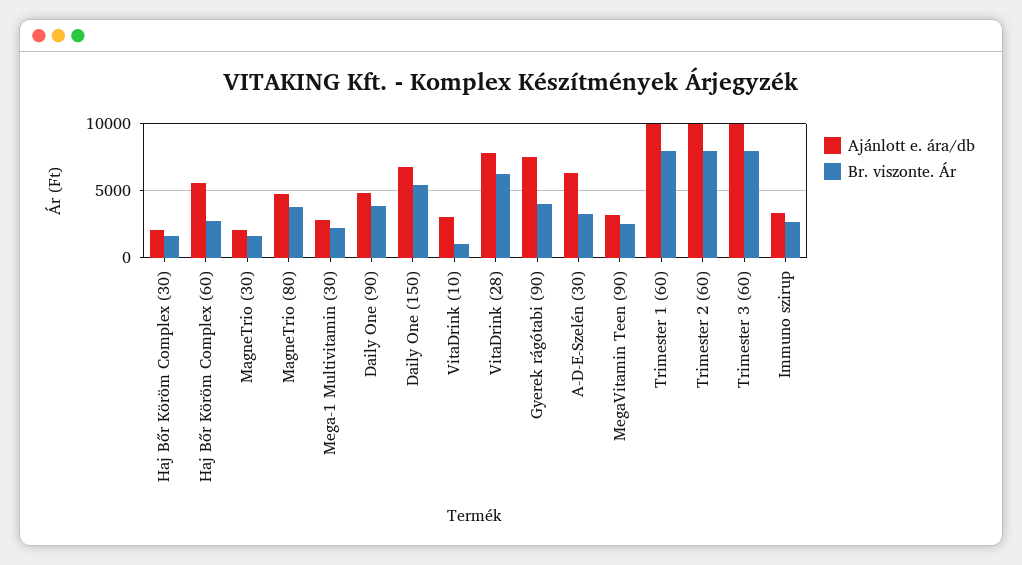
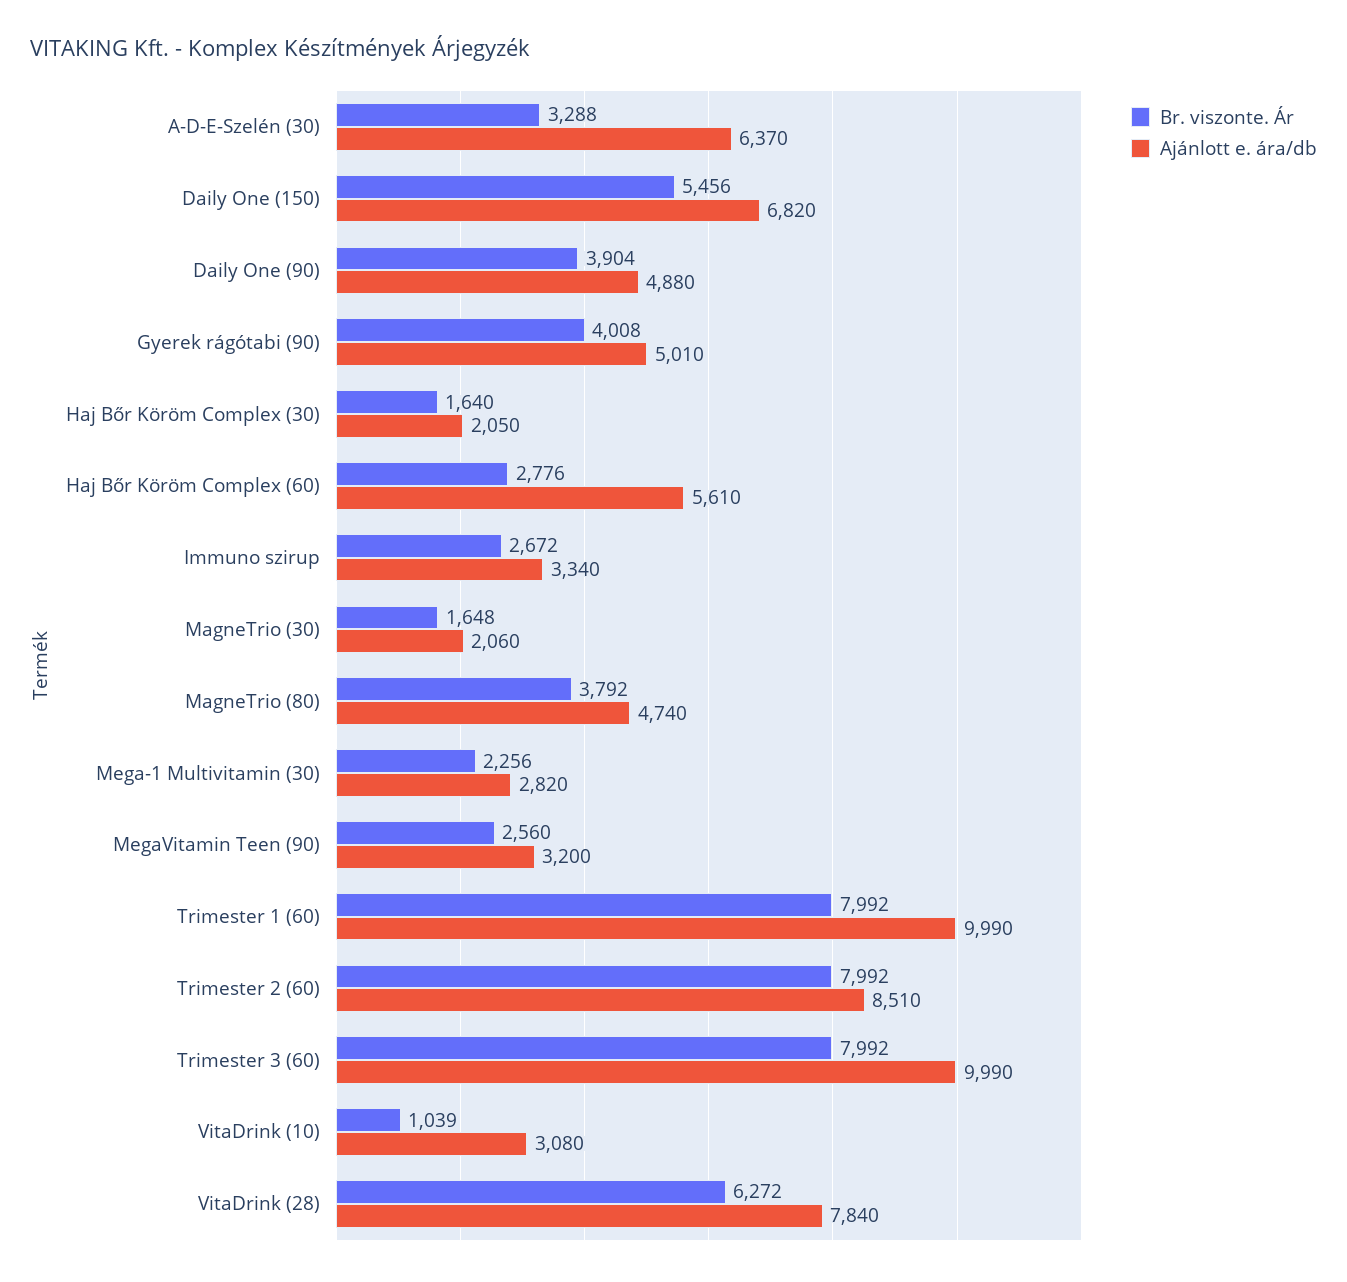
  {
    "Ajánlott e. ára/db": {
      "Haj Bőr Köröm Complex (30)": 2050,
      "Haj Bőr Köröm Complex (60)": 5610,
      "MagneTrio (30)": 2060,
      "MagneTrio (80)": 4740,
      "Mega-1 Multivitamin (30)": 2820,
      "Daily One (90)": 4880,
      "Daily One (150)": 6820,
      "VitaDrink (10)": 3080,
      "VitaDrink (28)": 7840,
-     "Gyerek rágótabi (90)": 7500,
+     "Gyerek rágótabi (90)": 5010,
      "A-D-E-Szelén (30)": 6370,
      "MegaVitamin Teen (90)": 3200,
      "Trimester 1 (60)": 9990,
-     "Trimester 2 (60)": 10000,
+     "Trimester 2 (60)": 8510,
      "Trimester 3 (60)": 9990,
      "Immuno szirup": 3340
    },
    "Br. viszonte. Ár": {
      "Haj Bőr Köröm Complex (30)": 1640,
      "Haj Bőr Köröm Complex (60)": 2776,
      "MagneTrio (30)": 1648,
      "MagneTrio (80)": 3792,
      "Mega-1 Multivitamin (30)": 2256,
      "Daily One (90)": 3904,
      "Daily One (150)": 5456,
      "VitaDrink (10)": 1039,
      "VitaDrink (28)": 6272,
      "Gyerek rágótabi (90)": 4008,
      "A-D-E-Szelén (30)": 3288,
      "MegaVitamin Teen (90)": 2560,
      "Trimester 1 (60)": 7992,
      "Trimester 2 (60)": 7992,
      "Trimester 3 (60)": 7992,
      "Immuno szirup": 2672
    }
  }

